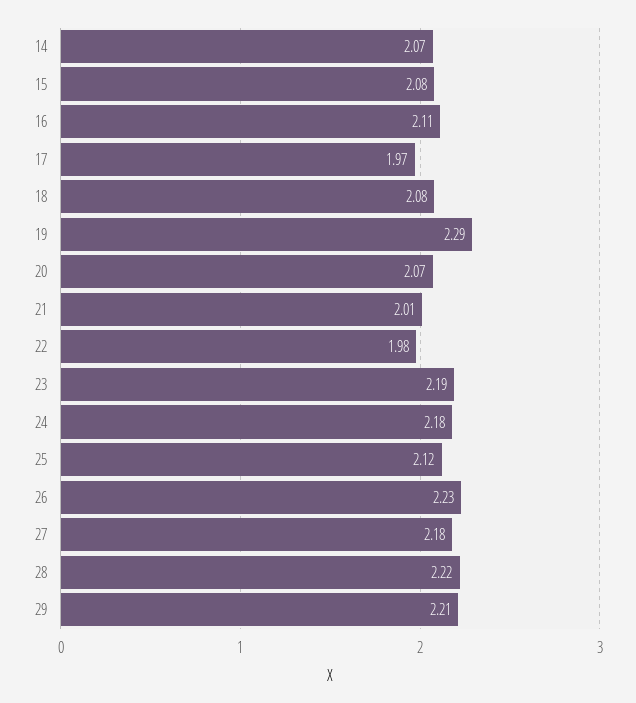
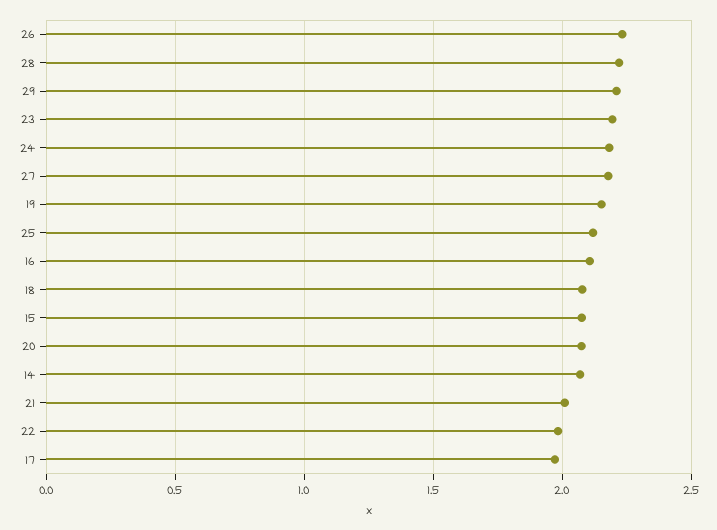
  {
    "14": 2.07,
    "15": 2.08,
    "16": 2.11,
    "17": 1.97,
    "18": 2.08,
-   "19": 2.29,
+   "19": 2.15,
    "20": 2.07,
    "21": 2.01,
    "22": 1.98,
    "23": 2.19,
    "24": 2.18,
    "25": 2.12,
    "26": 2.23,
    "27": 2.18,
    "28": 2.22,
    "29": 2.21
  }

